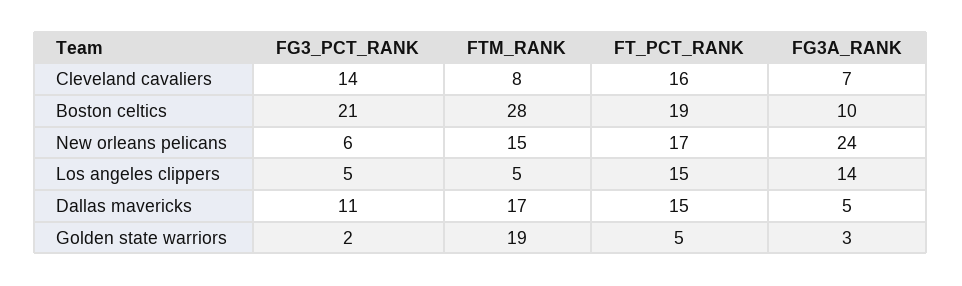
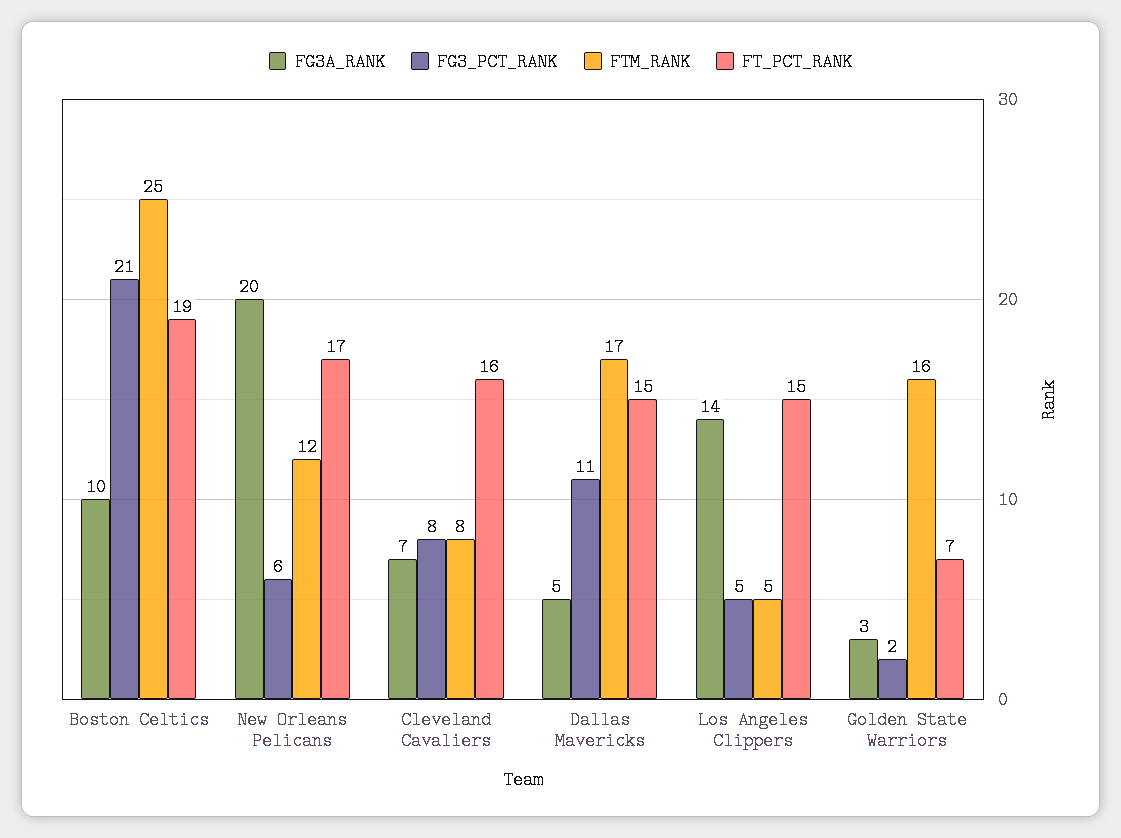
  {
    "FG3_PCT_RANK": {
-     "Cleveland cavaliers": 14,
+     "Cleveland cavaliers": 8,
      "Boston celtics": 21,
      "New orleans pelicans": 6,
      "Los angeles clippers": 5,
      "Dallas mavericks": 11,
      "Golden state warriors": 2
    },
    "FTM_RANK": {
      "Cleveland cavaliers": 8,
-     "Boston celtics": 28,
+     "Boston celtics": 25,
-     "New orleans pelicans": 15,
+     "New orleans pelicans": 12,
      "Los angeles clippers": 5,
      "Dallas mavericks": 17,
-     "Golden state warriors": 19
+     "Golden state warriors": 16
    },
    "FT_PCT_RANK": {
      "Cleveland cavaliers": 16,
      "Boston celtics": 19,
      "New orleans pelicans": 17,
      "Los angeles clippers": 15,
      "Dallas mavericks": 15,
-     "Golden state warriors": 5
+     "Golden state warriors": 7
    },
    "FG3A_RANK": {
      "Cleveland cavaliers": 7,
      "Boston celtics": 10,
-     "New orleans pelicans": 24,
+     "New orleans pelicans": 20,
      "Los angeles clippers": 14,
      "Dallas mavericks": 5,
      "Golden state warriors": 3
    }
  }

